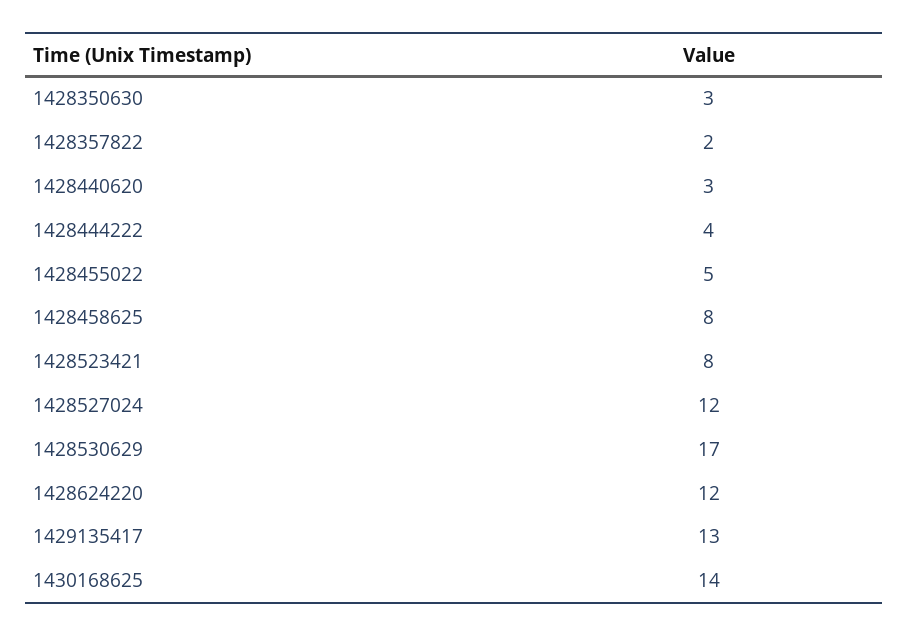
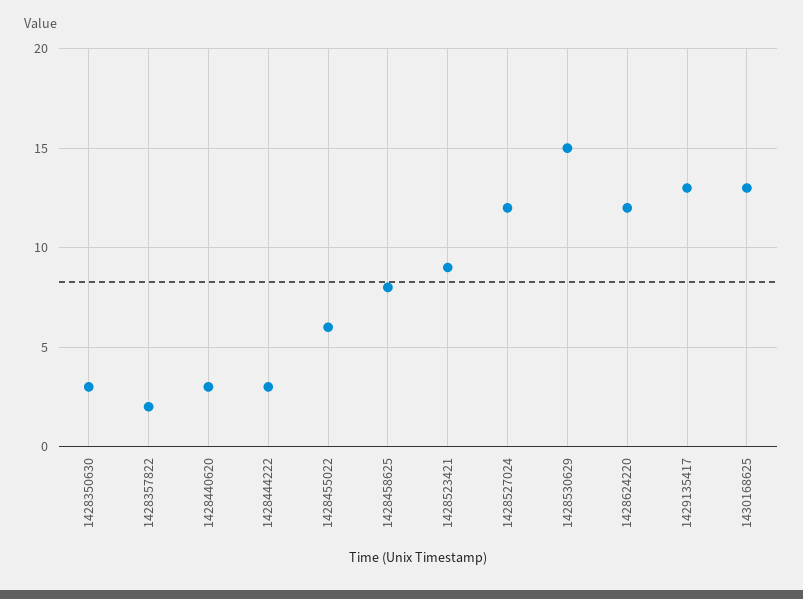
  {
    "1428350630": 3,
    "1428357822": 2,
    "1428440620": 3,
-   "1428444222": 4,
+   "1428444222": 3,
-   "1428455022": 5,
+   "1428455022": 6,
    "1428458625": 8,
-   "1428523421": 8,
+   "1428523421": 9,
    "1428527024": 12,
-   "1428530629": 17,
+   "1428530629": 15,
    "1428624220": 12,
    "1429135417": 13,
-   "1430168625": 14
+   "1430168625": 13
  }

